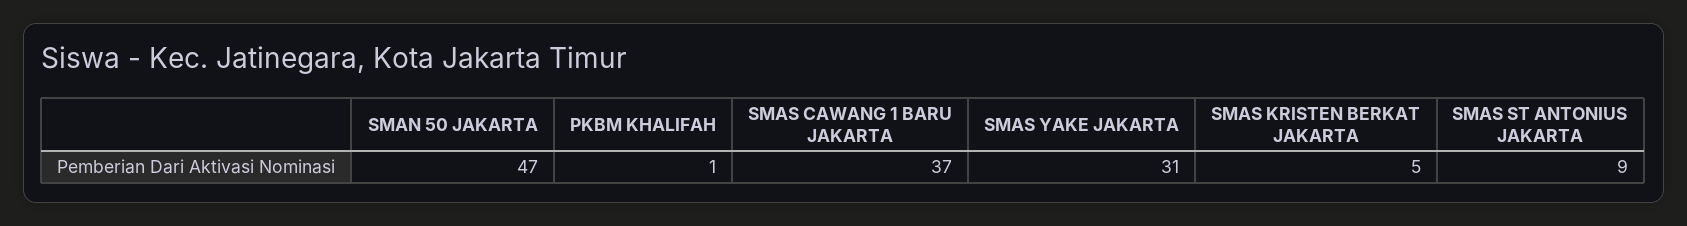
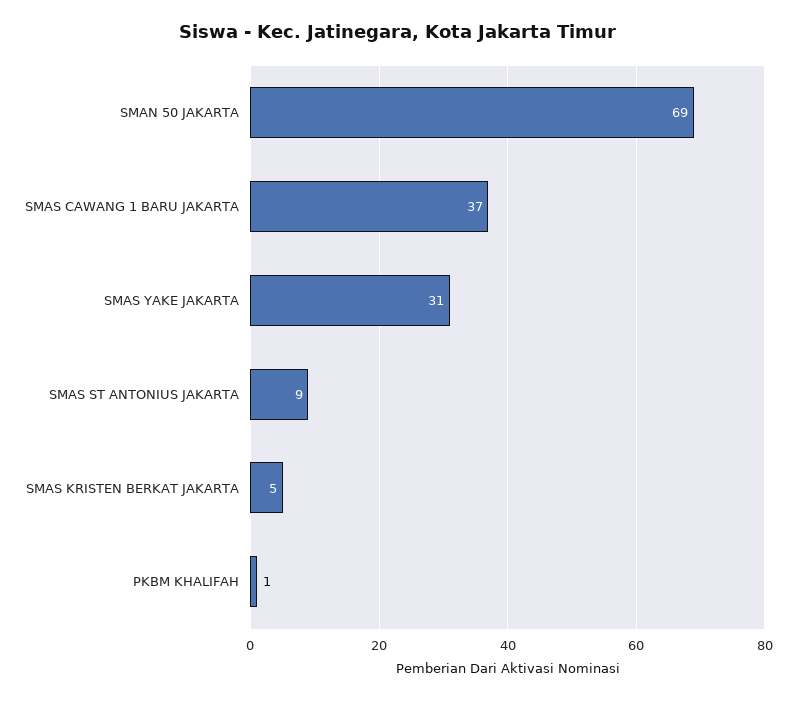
  {
-   "SMAN 50 JAKARTA": 47,
+   "SMAN 50 JAKARTA": 69,
    "PKBM KHALIFAH": 1,
    "SMAS CAWANG 1 BARU JAKARTA": 37,
    "SMAS YAKE JAKARTA": 31,
    "SMAS KRISTEN BERKAT JAKARTA": 5,
    "SMAS ST ANTONIUS JAKARTA": 9
  }

